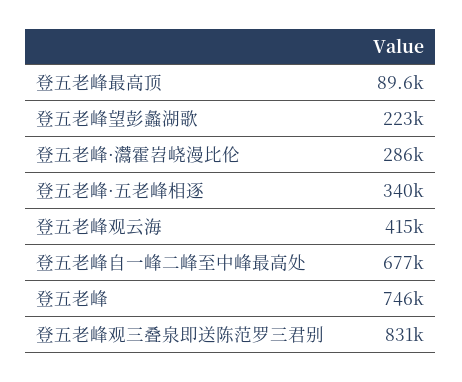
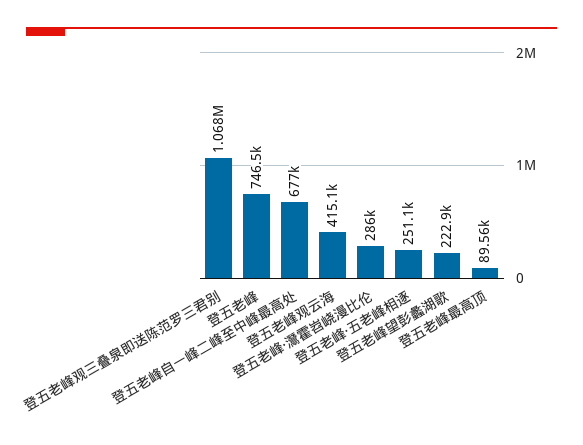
  {
    "登五老峰最高顶": 89560,
    "登五老峰望彭蠡湖歌": 222900,
    "登五老峰·灊霍岧峣漫比伦": 286000,
-   "登五老峰·五老峰相逐": 340000,
+   "登五老峰·五老峰相逐": 251100,
    "登五老峰观云海": 415100,
    "登五老峰自一峰二峰至中峰最高处": 677000,
    "登五老峰": 746500,
-   "登五老峰观三叠泉即送陈范罗三君别": 831000
+   "登五老峰观三叠泉即送陈范罗三君别": 1068000
  }

